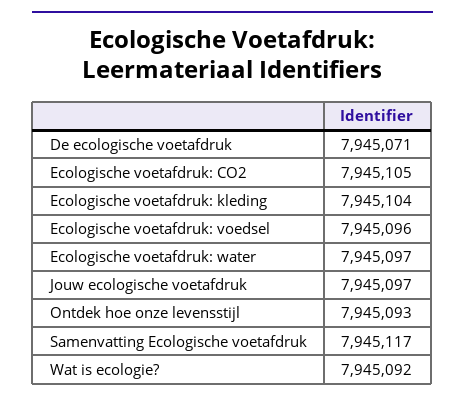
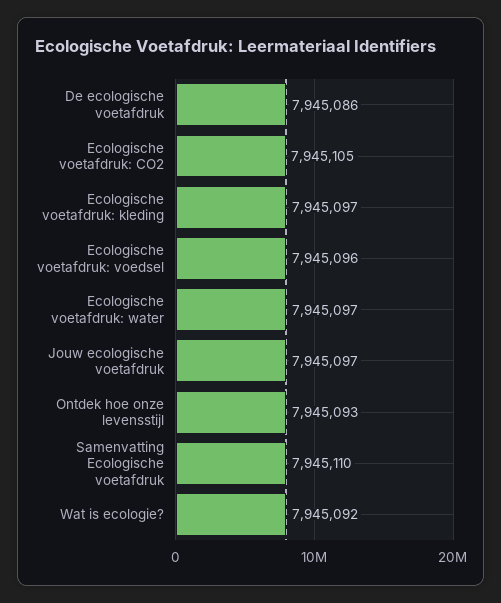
  {
-   "De ecologische voetafdruk": 7945071,
+   "De ecologische voetafdruk": 7945086,
    "Ecologische voetafdruk: CO2": 7945105,
-   "Ecologische voetafdruk: kleding": 7945104,
+   "Ecologische voetafdruk: kleding": 7945097,
    "Ecologische voetafdruk: voedsel": 7945096,
    "Ecologische voetafdruk: water": 7945097,
    "Jouw ecologische voetafdruk": 7945097,
    "Ontdek hoe onze levensstijl": 7945093,
-   "Samenvatting Ecologische voetafdruk": 7945117,
+   "Samenvatting Ecologische voetafdruk": 7945110,
    "Wat is ecologie?": 7945092
  }

